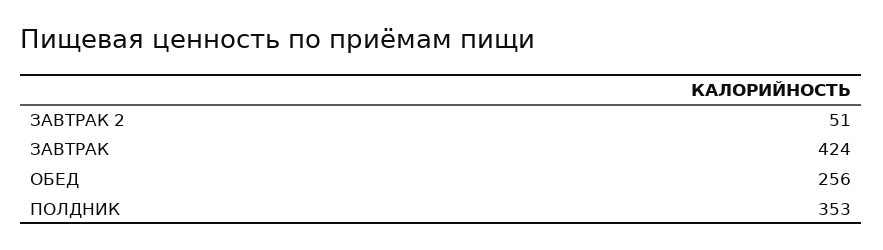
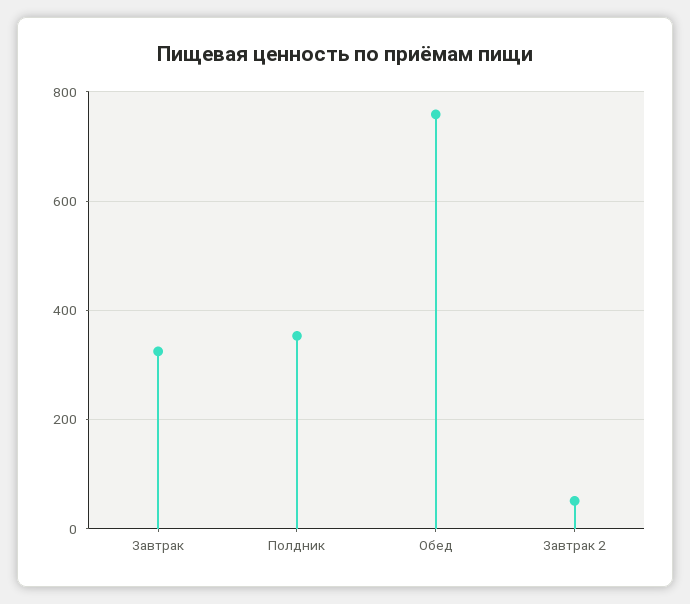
  {
    "ЗАВТРАК 2": 51,
-   "ЗАВТРАК": 424,
+   "ЗАВТРАК": 320,
-   "ОБЕД": 256,
+   "ОБЕД": 760,
    "ПОЛДНИК": 353
  }

